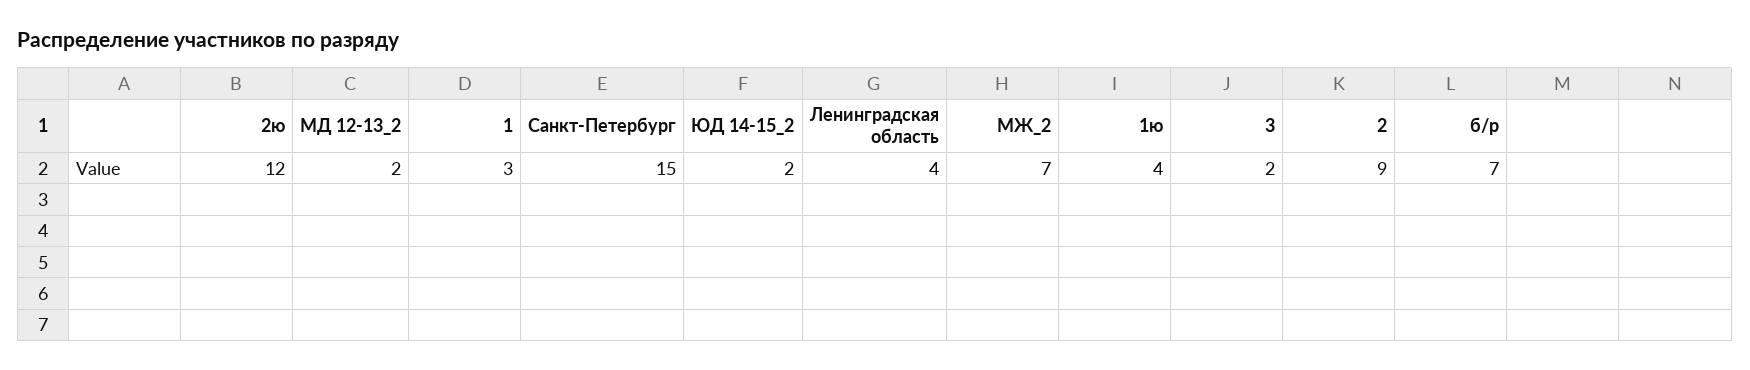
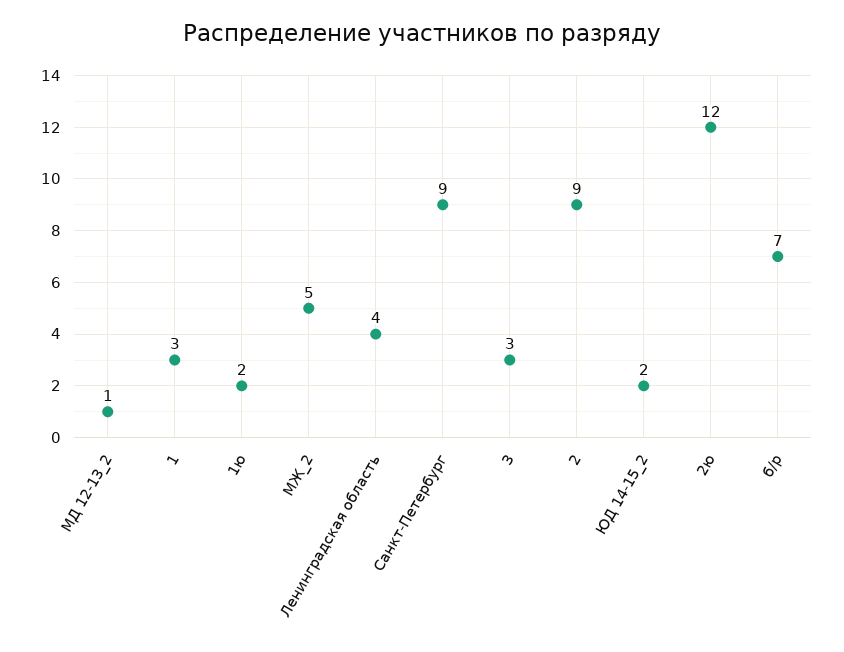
  {
    "2ю": 12,
-   "МД 12-13_2": 2,
+   "МД 12-13_2": 1,
    "1": 3,
-   "Санкт-Петербург": 15,
+   "Санкт-Петербург": 9,
    "ЮД 14-15_2": 2,
    "Ленинградская область": 4,
-   "МЖ_2": 7,
+   "МЖ_2": 5,
-   "1ю": 4,
+   "1ю": 2,
-   "3": 2,
+   "3": 3,
    "2": 9,
    "б/р": 7
  }

